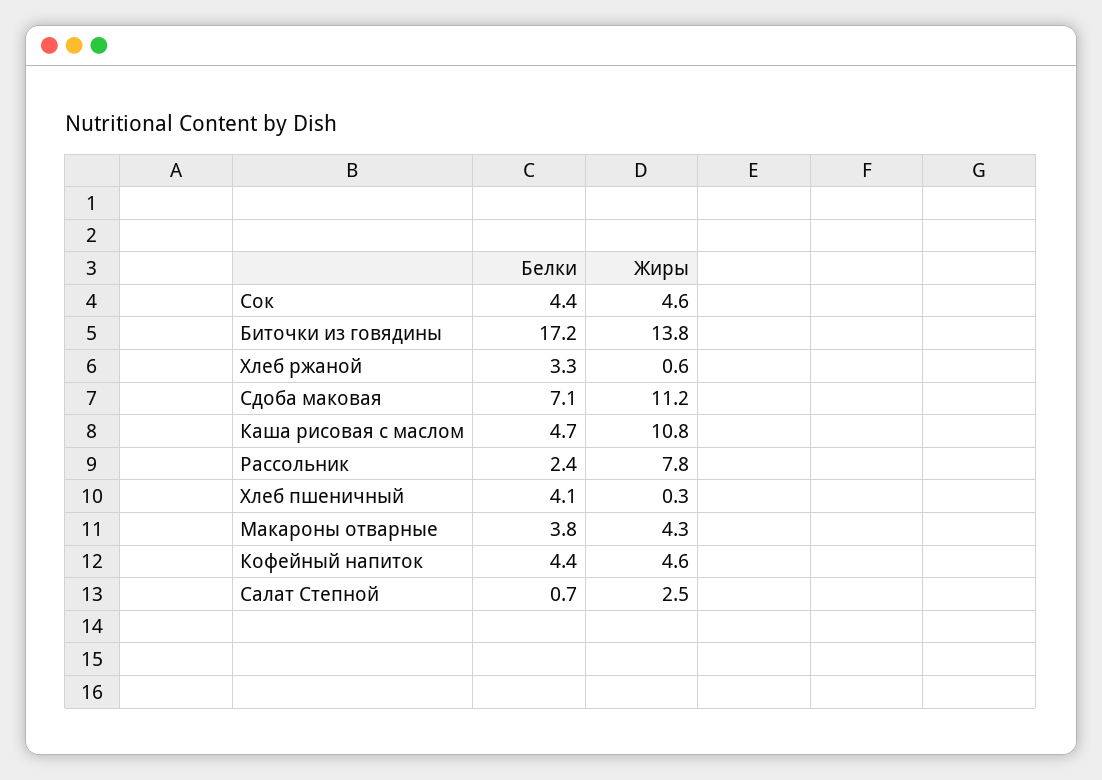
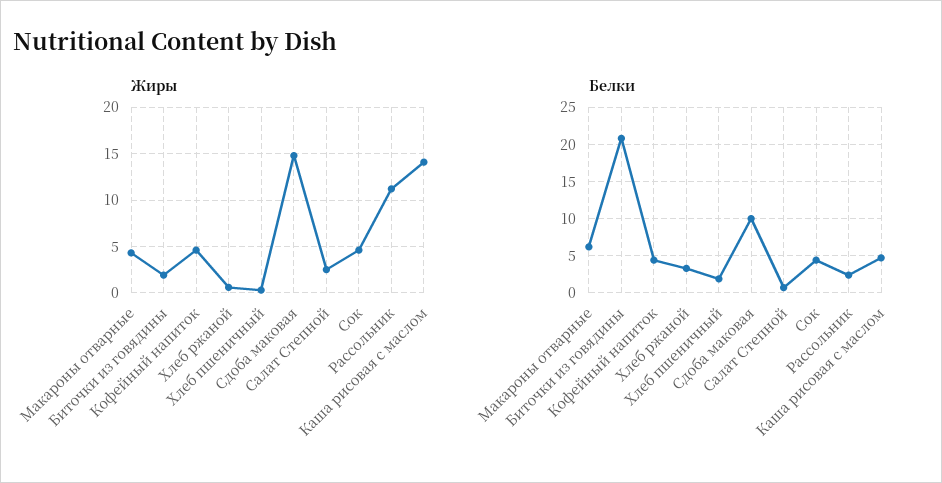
  {
    "Белки": {
      "Сок": 4.4,
-     "Биточки из говядины": 17.2,
+     "Биточки из говядины": 21,
      "Хлеб ржаной": 3.3,
-     "Сдоба маковая": 7.1,
+     "Сдоба маковая": 10,
      "Каша рисовая с маслом": 4.7,
      "Рассольник": 2.4,
-     "Хлеб пшеничный": 4.1,
+     "Хлеб пшеничный": 2,
-     "Макароны отварные": 3.8,
+     "Макароны отварные": 6,
      "Кофейный напиток": 4.4,
      "Салат Степной": 0.7
    },
    "Жиры": {
      "Сок": 4.6,
-     "Биточки из говядины": 13.8,
+     "Биточки из говядины": 2,
      "Хлеб ржаной": 0.6,
-     "Сдоба маковая": 11.2,
+     "Сдоба маковая": 15,
-     "Каша рисовая с маслом": 10.8,
+     "Каша рисовая с маслом": 14,
-     "Рассольник": 7.8,
+     "Рассольник": 11,
      "Хлеб пшеничный": 0.3,
      "Макароны отварные": 4.3,
      "Кофейный напиток": 4.6,
      "Салат Степной": 2.5
    }
  }

